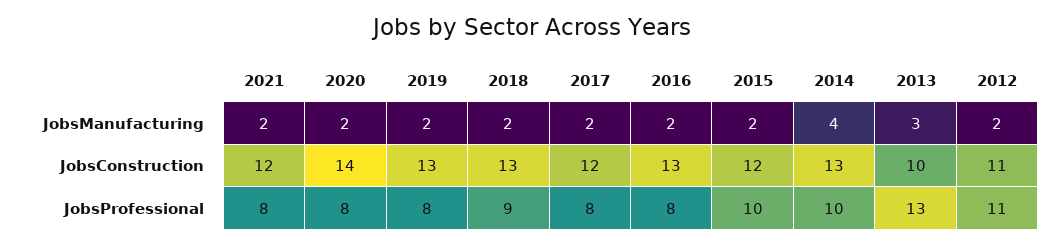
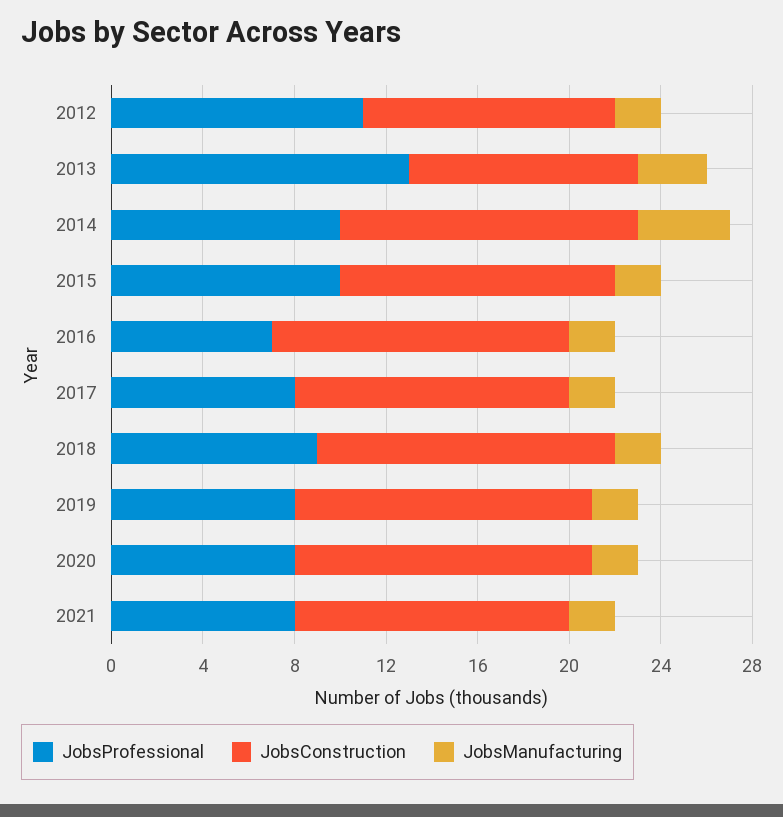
  {
    "JobsManufacturing": {
      "2021": 2,
      "2020": 2,
      "2019": 2,
      "2018": 2,
      "2017": 2,
      "2016": 2,
      "2015": 2,
      "2014": 4,
      "2013": 3,
      "2012": 2
    },
    "JobsConstruction": {
      "2021": 12,
-     "2020": 14,
+     "2020": 13,
      "2019": 13,
      "2018": 13,
      "2017": 12,
      "2016": 13,
      "2015": 12,
      "2014": 13,
      "2013": 10,
      "2012": 11
    },
    "JobsProfessional": {
      "2021": 8,
      "2020": 8,
      "2019": 8,
      "2018": 9,
      "2017": 8,
-     "2016": 8,
+     "2016": 7,
      "2015": 10,
      "2014": 10,
      "2013": 13,
      "2012": 11
    }
  }

